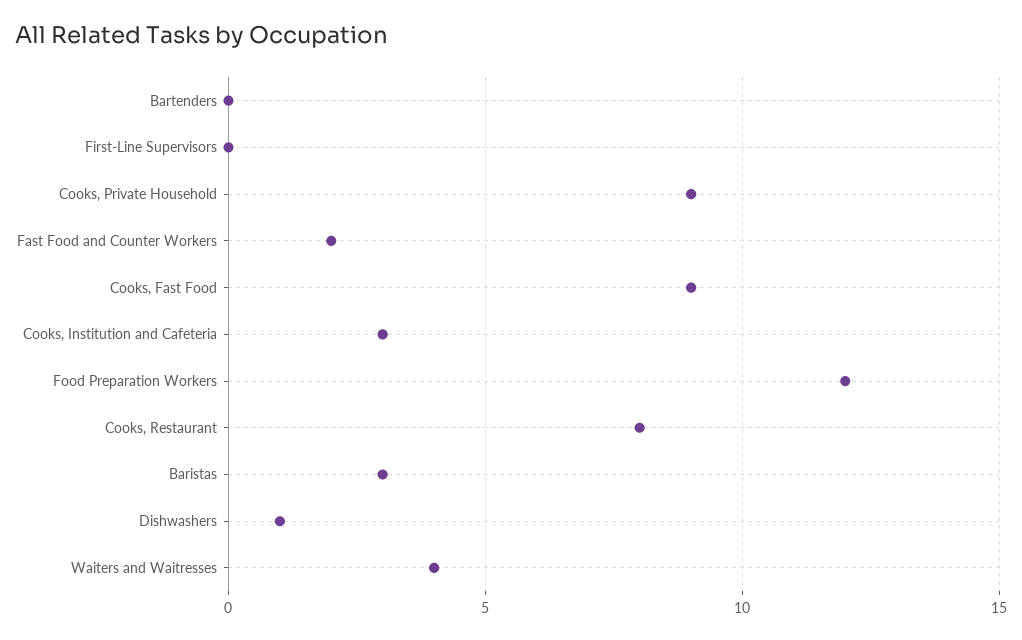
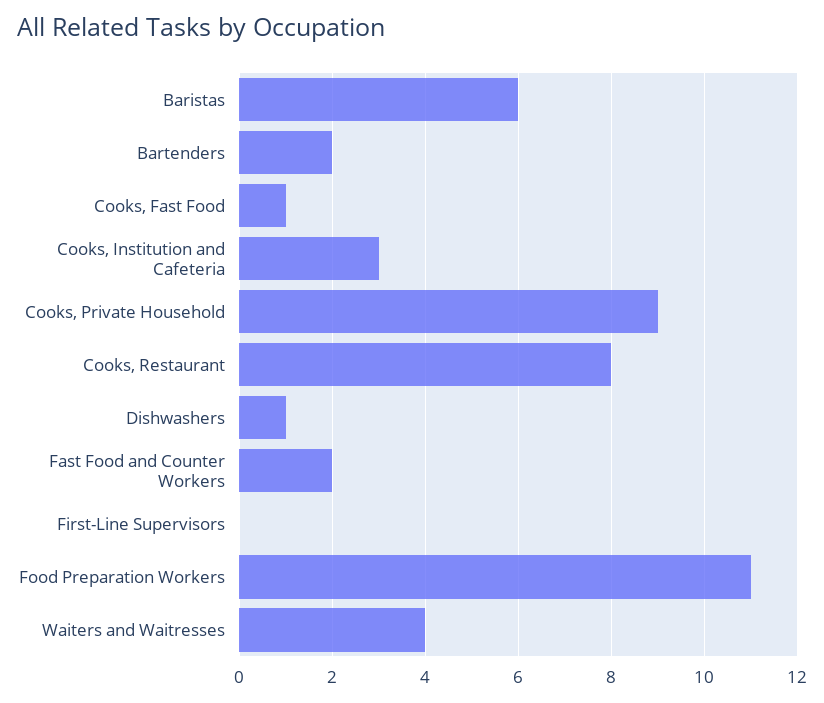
  {
-   "Bartenders": 0,
+   "Bartenders": 2,
    "First-Line Supervisors": 0,
    "Cooks, Private Household": 9,
    "Fast Food and Counter Workers": 2,
-   "Cooks, Fast Food": 9,
+   "Cooks, Fast Food": 1,
    "Cooks, Institution and Cafeteria": 3,
-   "Food Preparation Workers": 12,
+   "Food Preparation Workers": 11,
    "Cooks, Restaurant": 8,
-   "Baristas": 3,
+   "Baristas": 6,
    "Dishwashers": 1,
    "Waiters and Waitresses": 4
  }

